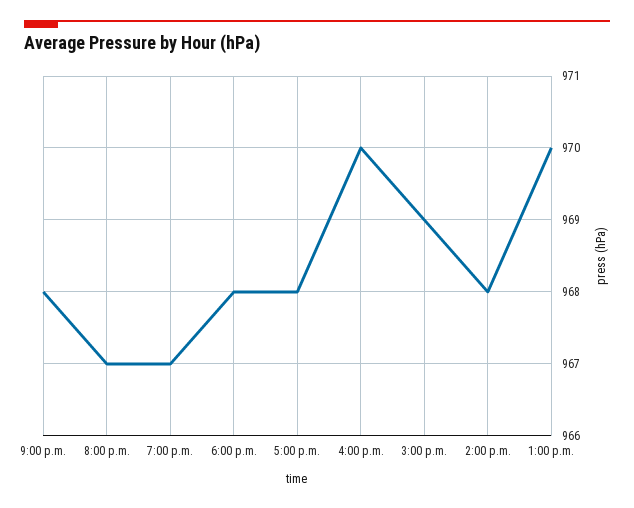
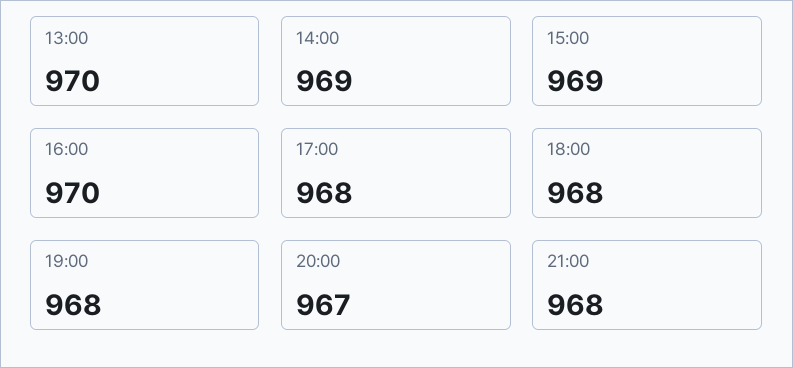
  {
    "9:00 p.m.": 968,
    "8:00 p.m.": 967,
-   "7:00 p.m.": 967,
+   "7:00 p.m.": 968,
    "6:00 p.m.": 968,
    "5:00 p.m.": 968,
    "4:00 p.m.": 970,
    "3:00 p.m.": 969,
-   "2:00 p.m.": 968,
+   "2:00 p.m.": 969,
    "1:00 p.m.": 970
  }

